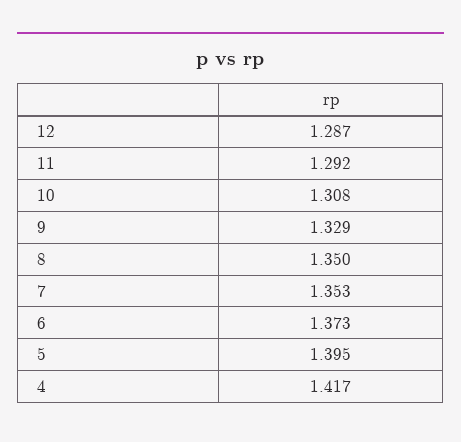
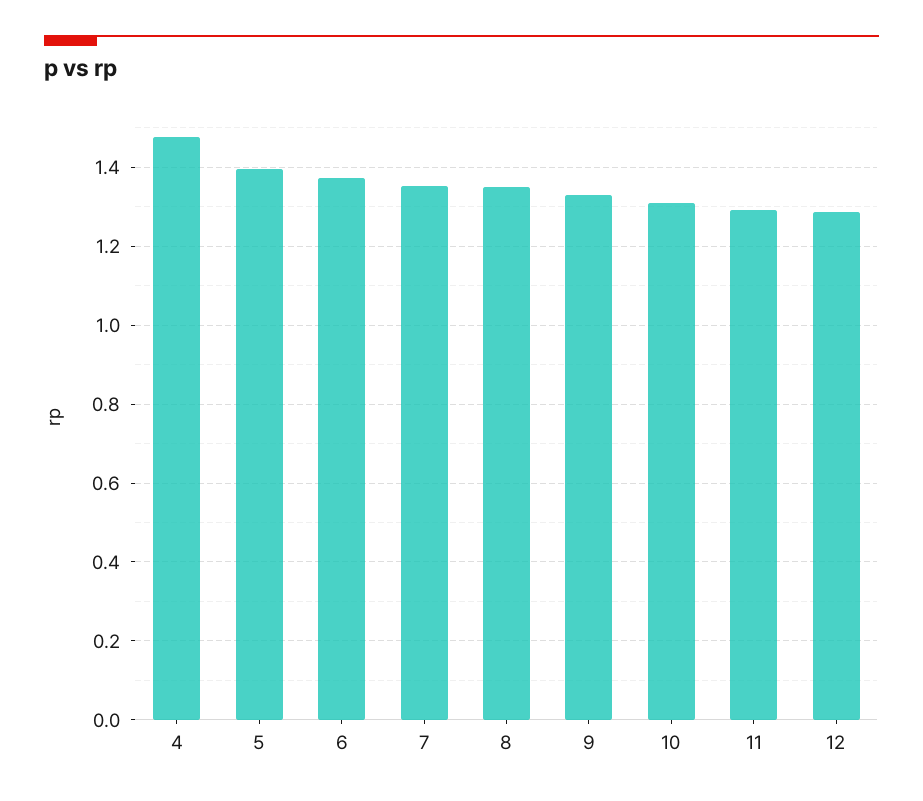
  {
    "12": 1.287,
    "11": 1.292,
    "10": 1.308,
    "9": 1.329,
    "8": 1.35,
    "7": 1.353,
    "6": 1.373,
    "5": 1.395,
-   "4": 1.417
+   "4": 1.48
  }

